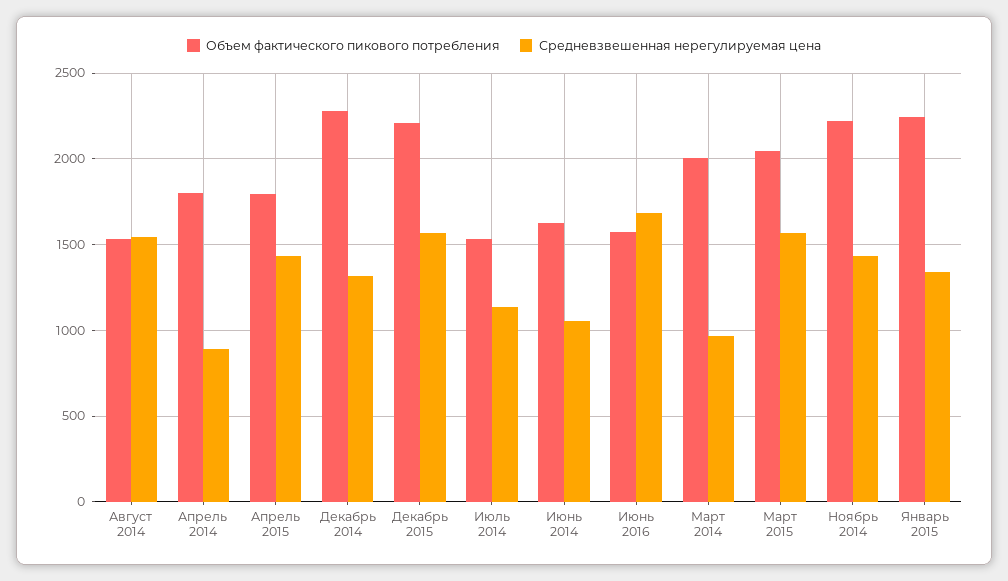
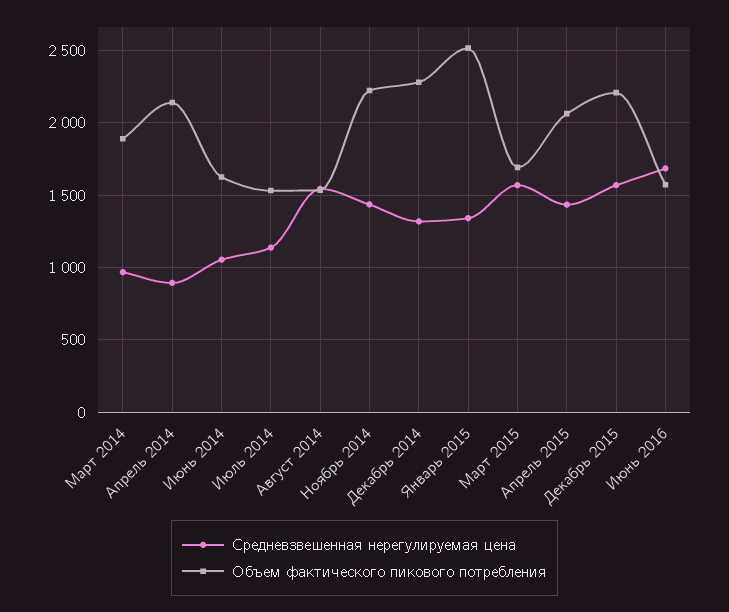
  {
    "Объем фактического пикового потребления": {
      "Август 2014": 1550,
-     "Апрель 2014": 1800,
+     "Апрель 2014": 2150,
-     "Апрель 2015": 1800,
+     "Апрель 2015": 2050,
      "Декабрь 2014": 2300,
      "Декабрь 2015": 2200,
      "Июль 2014": 1550,
      "Июнь 2014": 1600,
      "Июнь 2016": 1550,
-     "Март 2014": 2000,
+     "Март 2014": 1900,
-     "Март 2015": 2050,
+     "Март 2015": 1700,
      "Ноябрь 2014": 2200,
-     "Январь 2015": 2250
+     "Январь 2015": 2500
    },
    "Средневзвешенная нерегулируемая цена": {
      "Август 2014": 1550,
      "Апрель 2014": 900,
      "Апрель 2015": 1450,
      "Декабрь 2014": 1300,
      "Декабрь 2015": 1550,
      "Июль 2014": 1150,
      "Июнь 2014": 1050,
      "Июнь 2016": 1700,
      "Март 2014": 950,
      "Март 2015": 1550,
      "Ноябрь 2014": 1450,
      "Январь 2015": 1350
    }
  }

